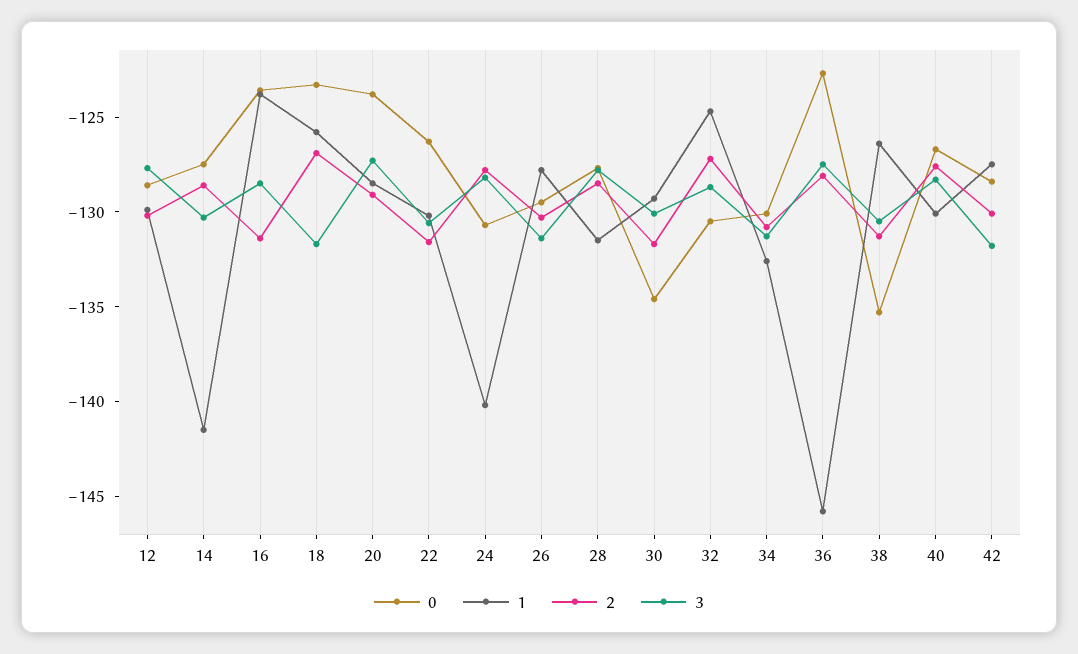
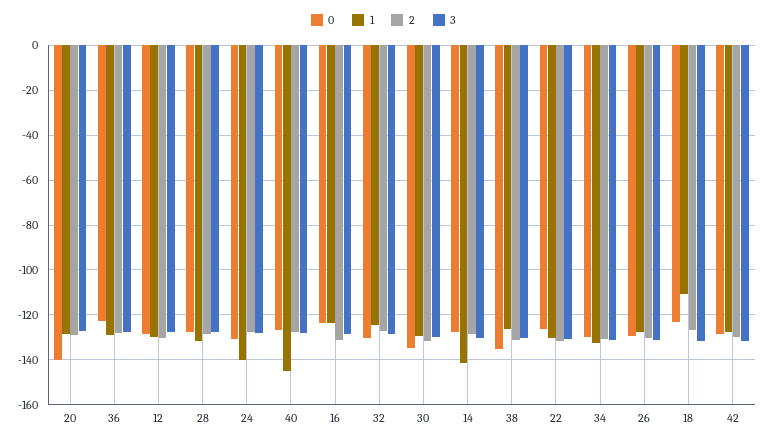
  {
    "0": {
      "12": -129,
      "14": -128,
      "16": -124,
      "18": -123,
-     "20": -124,
+     "20": -140,
      "22": -126,
      "24": -131,
      "26": -130,
      "28": -128,
      "30": -135,
      "32": -131,
      "34": -130,
      "36": -123,
      "38": -135,
      "40": -127,
      "42": -128
    },
    "1": {
      "12": -130,
      "14": -142,
      "16": -124,
-     "18": -126,
+     "18": -110,
      "20": -129,
      "22": -130,
      "24": -140,
      "26": -128,
      "28": -132,
      "30": -129,
      "32": -125,
      "34": -133,
-     "36": -146,
+     "36": -130,
      "38": -126,
-     "40": -130,
+     "40": -145,
      "42": -128
    },
    "2": {
      "12": -130,
      "14": -129,
      "16": -131,
      "18": -127,
      "20": -129,
      "22": -132,
      "24": -128,
      "26": -130,
      "28": -129,
      "30": -132,
      "32": -127,
      "34": -131,
      "36": -128,
      "38": -131,
      "40": -128,
      "42": -130
    },
    "3": {
      "12": -128,
      "14": -130,
      "16": -129,
      "18": -132,
      "20": -127,
      "22": -131,
      "24": -128,
      "26": -131,
      "28": -128,
      "30": -130,
      "32": -129,
      "34": -131,
      "36": -128,
      "38": -131,
      "40": -128,
      "42": -132
    }
  }

